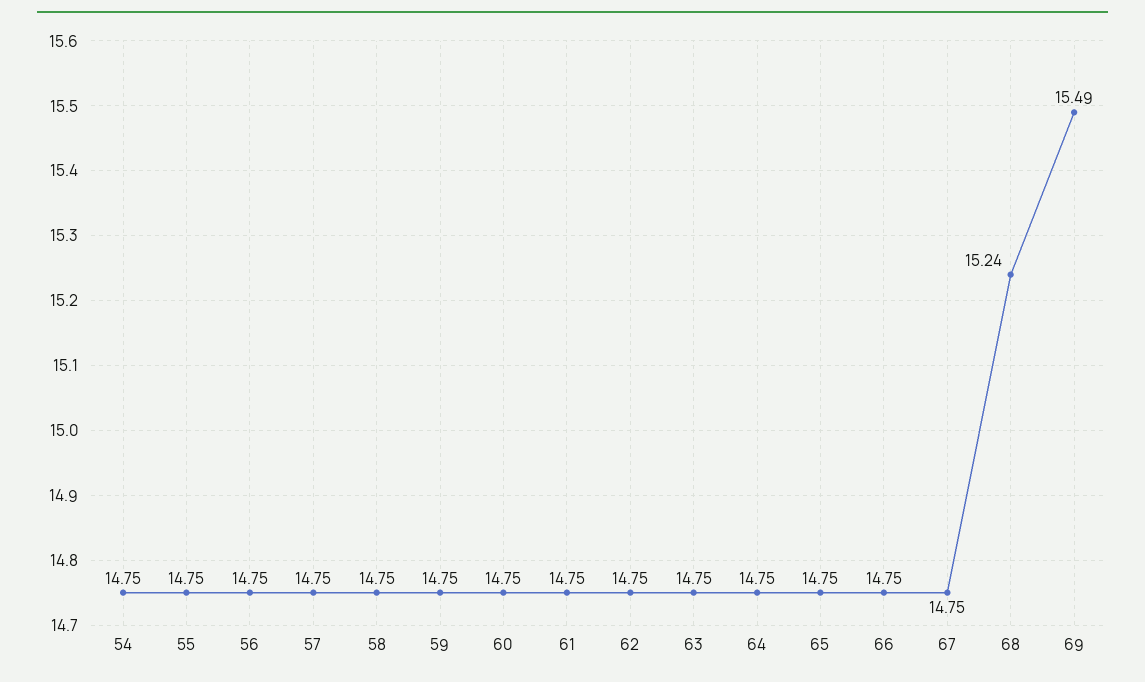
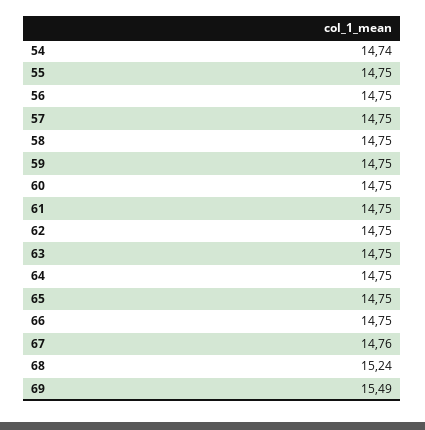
  {
-   "54": 14.75,
+   "54": 14.74,
    "55": 14.75,
    "56": 14.75,
    "57": 14.75,
    "58": 14.75,
    "59": 14.75,
    "60": 14.75,
    "61": 14.75,
    "62": 14.75,
    "63": 14.75,
    "64": 14.75,
    "65": 14.75,
    "66": 14.75,
-   "67": 14.75,
+   "67": 14.76,
    "68": 15.24,
    "69": 15.49
  }

